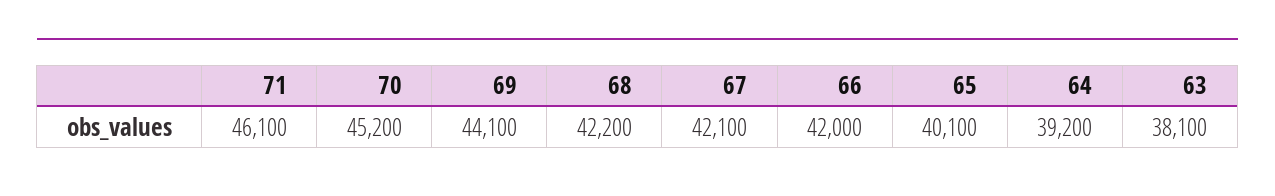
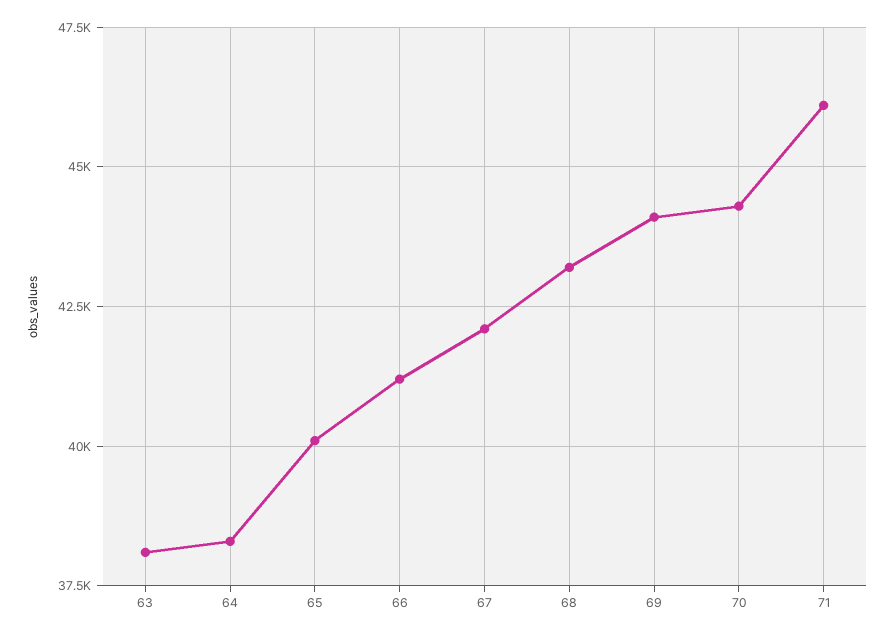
  {
    "71": 46100,
-   "70": 45200,
+   "70": 44250,
    "69": 44100,
-   "68": 42200,
+   "68": 43250,
    "67": 42100,
-   "66": 42000,
+   "66": 41250,
    "65": 40100,
-   "64": 39200,
+   "64": 38250,
    "63": 38100
  }

